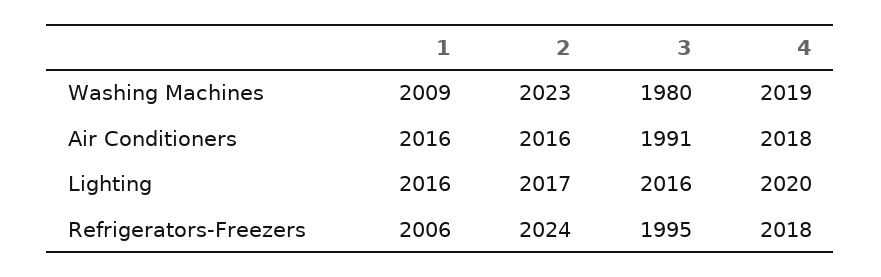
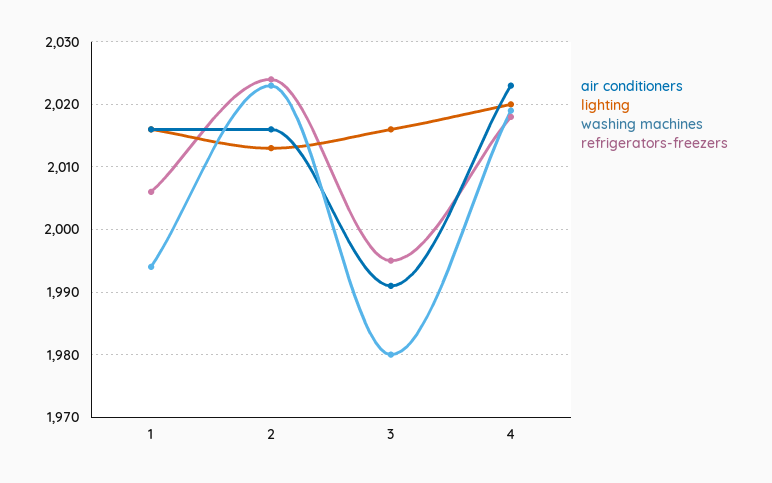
  {
    "Washing Machines": {
-     "1": 2009,
+     "1": 1994,
      "2": 2023,
      "3": 1980,
      "4": 2019
    },
    "Air Conditioners": {
      "1": 2016,
      "2": 2016,
      "3": 1991,
-     "4": 2018
+     "4": 2023
    },
    "Lighting": {
      "1": 2016,
-     "2": 2017,
+     "2": 2013,
      "3": 2016,
      "4": 2020
    },
    "Refrigerators-Freezers": {
      "1": 2006,
      "2": 2024,
      "3": 1995,
      "4": 2018
    }
  }

